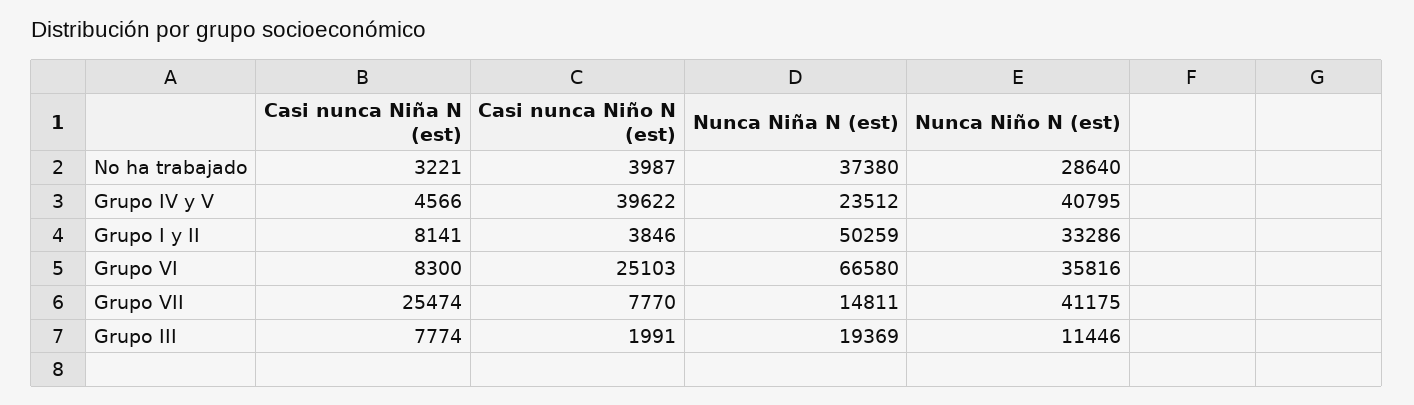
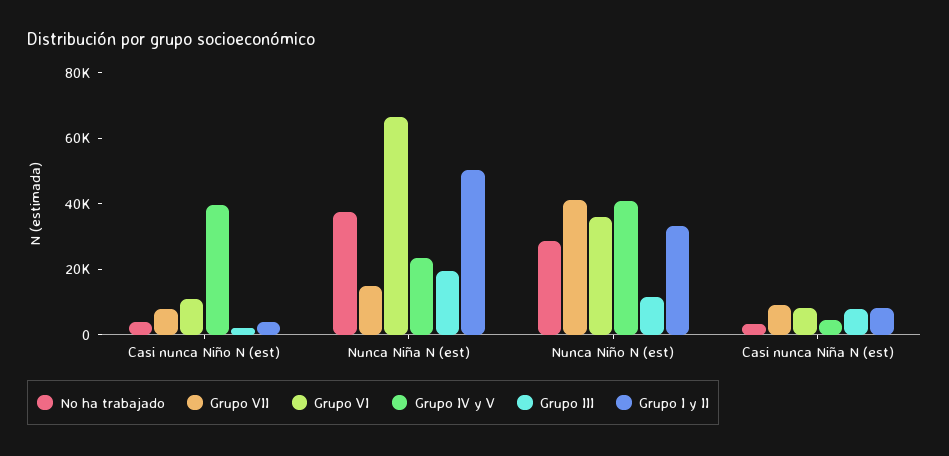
  {
    "No ha trabajado": {
      "Casi nunca Niña N (est)": 3221,
      "Casi nunca Niño N (est)": 3987,
      "Nunca Niña N (est)": 37380,
      "Nunca Niño N (est)": 28640
    },
    "Grupo IV y V": {
      "Casi nunca Niña N (est)": 4566,
      "Casi nunca Niño N (est)": 39622,
      "Nunca Niña N (est)": 23512,
      "Nunca Niño N (est)": 40795
    },
    "Grupo I y II": {
      "Casi nunca Niña N (est)": 8141,
      "Casi nunca Niño N (est)": 3846,
      "Nunca Niña N (est)": 50259,
      "Nunca Niño N (est)": 33286
    },
    "Grupo VI": {
      "Casi nunca Niña N (est)": 8300,
-     "Casi nunca Niño N (est)": 25103,
+     "Casi nunca Niño N (est)": 10000,
      "Nunca Niña N (est)": 66580,
      "Nunca Niño N (est)": 35816
    },
    "Grupo VII": {
-     "Casi nunca Niña N (est)": 25474,
+     "Casi nunca Niña N (est)": 10000,
      "Casi nunca Niño N (est)": 7770,
      "Nunca Niña N (est)": 14811,
      "Nunca Niño N (est)": 41175
    },
    "Grupo III": {
      "Casi nunca Niña N (est)": 7774,
      "Casi nunca Niño N (est)": 1991,
      "Nunca Niña N (est)": 19369,
      "Nunca Niño N (est)": 11446
    }
  }

